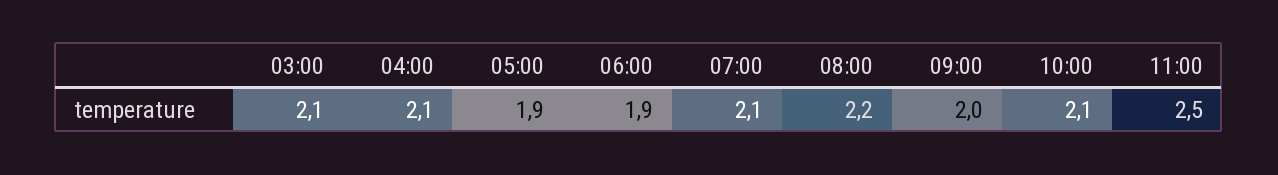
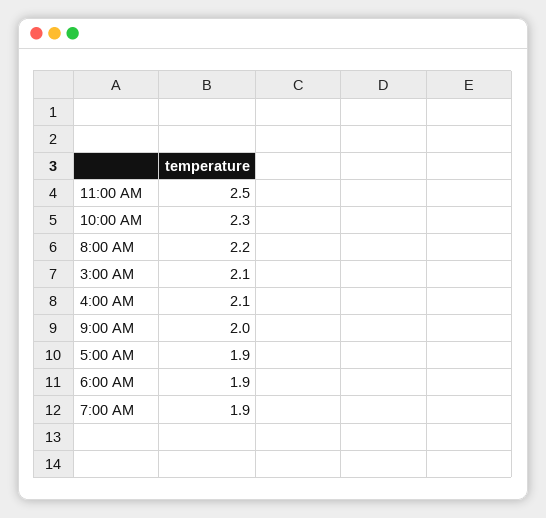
  {
    "03:00": 2.1,
    "04:00": 2.1,
    "05:00": 1.9,
    "06:00": 1.9,
-   "07:00": 2.1,
+   "07:00": 1.9,
    "08:00": 2.2,
    "09:00": 2,
-   "10:00": 2.1,
+   "10:00": 2.3,
    "11:00": 2.5
  }

